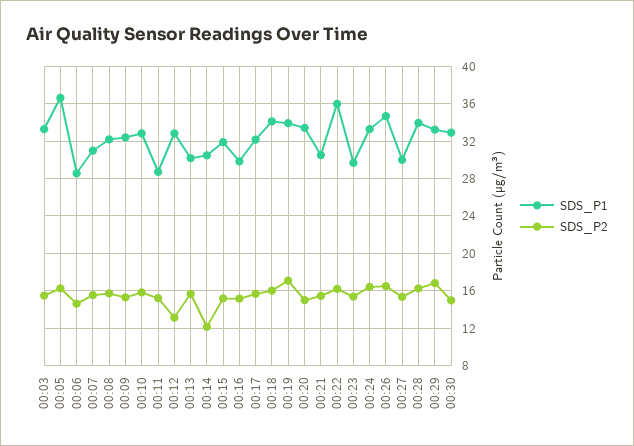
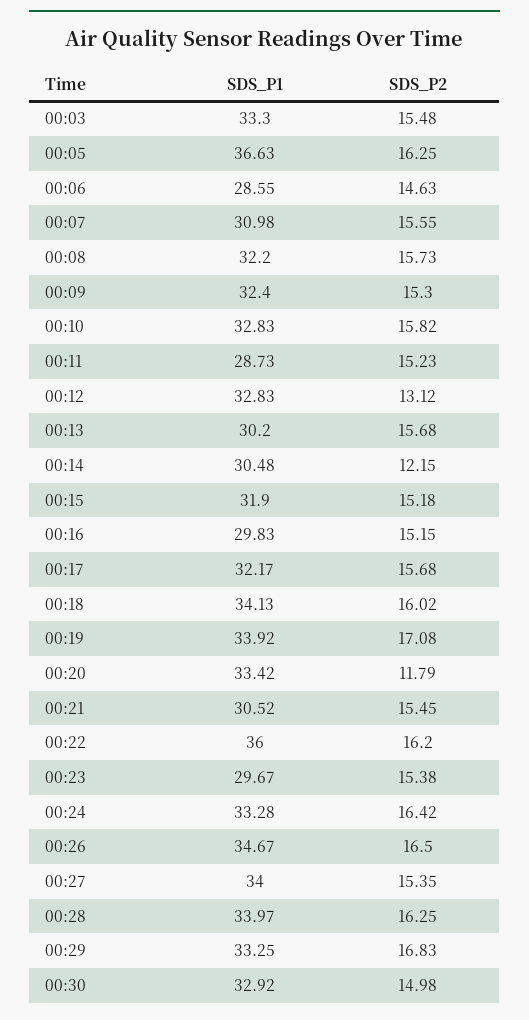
  {
    "SDS_P1": {
      "00:03": 33.3,
      "00:05": 36.63,
      "00:06": 28.55,
      "00:07": 30.98,
      "00:08": 32.2,
      "00:09": 32.4,
      "00:10": 32.83,
      "00:11": 28.73,
      "00:12": 32.83,
      "00:13": 30.2,
      "00:14": 30.48,
      "00:15": 31.9,
      "00:16": 29.83,
      "00:17": 32.17,
      "00:18": 34.13,
      "00:19": 33.92,
      "00:20": 33.42,
      "00:21": 30.52,
      "00:22": 36,
      "00:23": 29.67,
      "00:24": 33.28,
      "00:26": 34.67,
-     "00:27": 30,
+     "00:27": 34,
      "00:28": 33.97,
      "00:29": 33.25,
      "00:30": 32.92
    },
    "SDS_P2": {
      "00:03": 15.48,
      "00:05": 16.25,
      "00:06": 14.63,
      "00:07": 15.55,
      "00:08": 15.73,
      "00:09": 15.3,
      "00:10": 15.82,
      "00:11": 15.23,
      "00:12": 13.12,
      "00:13": 15.68,
      "00:14": 12.15,
      "00:15": 15.18,
      "00:16": 15.15,
      "00:17": 15.68,
      "00:18": 16.02,
      "00:19": 17.08,
-     "00:20": 15,
+     "00:20": 11.79,
      "00:21": 15.45,
      "00:22": 16.2,
      "00:23": 15.38,
      "00:24": 16.42,
      "00:26": 16.5,
      "00:27": 15.35,
      "00:28": 16.25,
      "00:29": 16.83,
      "00:30": 14.98
    }
  }

